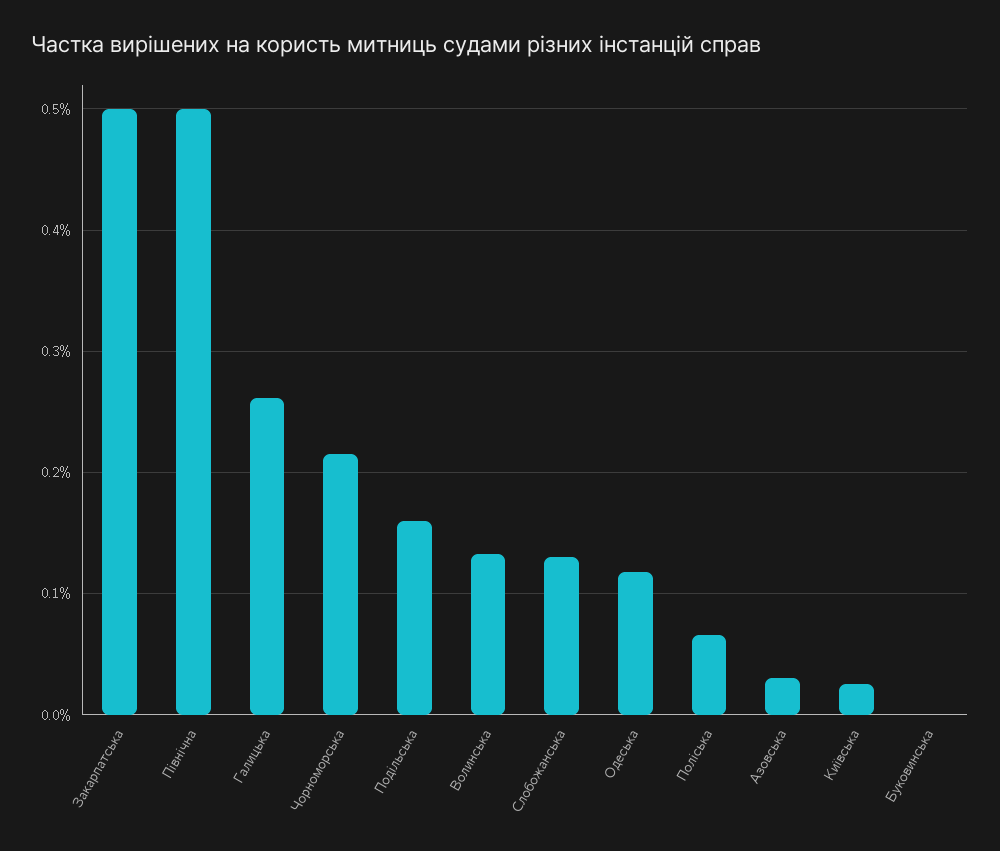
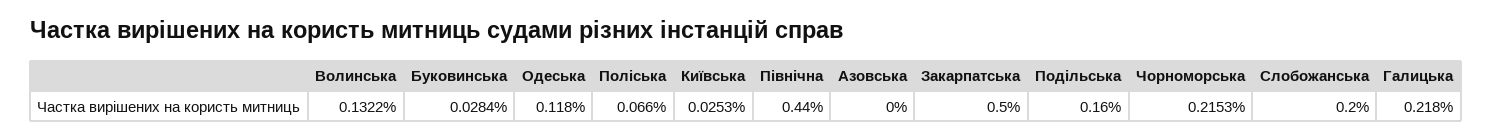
  {
    "Закарпатська": 0.5,
-   "Північна": 0.5,
+   "Північна": 0.44,
-   "Галицька": 0.26,
+   "Галицька": 0.218,
    "Чорноморська": 0.2153,
    "Подільська": 0.16,
    "Волинська": 0.1322,
-   "Слобожанська": 0.13,
+   "Слобожанська": 0.2,
    "Одеська": 0.118,
    "Поліська": 0.066,
-   "Азовська": 0.03,
+   "Азовська": 0,
    "Київська": 0.0253,
-   "Буковинська": 0
+   "Буковинська": 0.0284
  }

